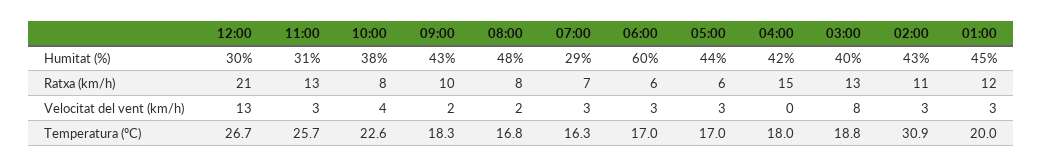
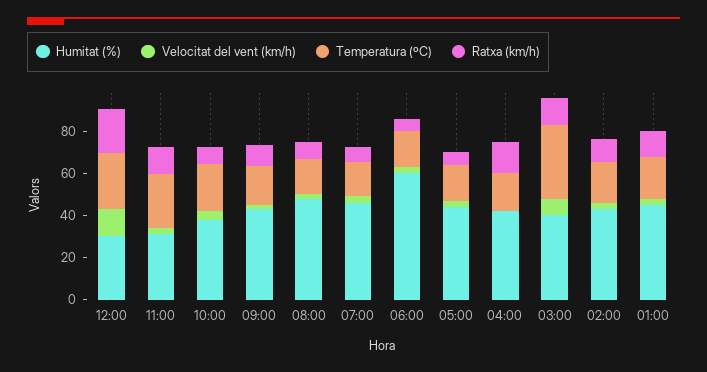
  {
    "Humitat (%)": {
      "12:00": 30,
      "11:00": 31,
      "10:00": 38,
      "09:00": 43,
      "08:00": 48,
-     "07:00": 29,
+     "07:00": 45,
      "06:00": 60,
      "05:00": 44,
      "04:00": 42,
      "03:00": 40,
      "02:00": 43,
      "01:00": 45
    },
    "Ratxa (km/h)": {
      "12:00": 21,
      "11:00": 13,
      "10:00": 8,
      "09:00": 10,
      "08:00": 8,
      "07:00": 7,
      "06:00": 6,
      "05:00": 6,
      "04:00": 15,
      "03:00": 13,
      "02:00": 11,
      "01:00": 12
    },
    "Velocitat del vent (km/h)": {
      "12:00": 13,
      "11:00": 3,
      "10:00": 4,
      "09:00": 2,
      "08:00": 2,
      "07:00": 3,
      "06:00": 3,
      "05:00": 3,
      "04:00": 0,
      "03:00": 8,
      "02:00": 3,
      "01:00": 3
    },
    "Temperatura (ºC)": {
      "12:00": 26.7,
      "11:00": 25.7,
      "10:00": 22.6,
      "09:00": 18.3,
      "08:00": 16.8,
      "07:00": 16.3,
      "06:00": 17,
      "05:00": 17,
      "04:00": 18,
-     "03:00": 18.8,
+     "03:00": 35,
-     "02:00": 30.9,
+     "02:00": 20,
      "01:00": 20
    }
  }

